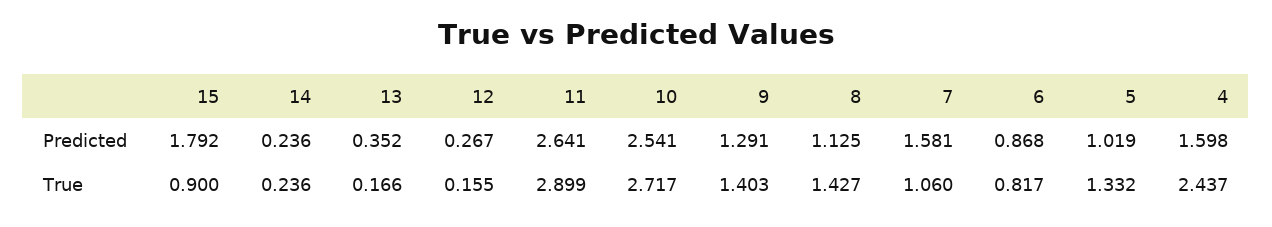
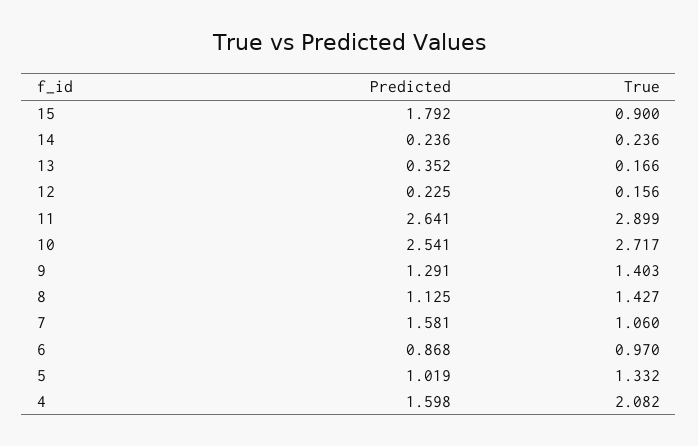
  {
    "15": {
      "Predicted": 1.792,
      "True": 0.9
    },
    "14": {
      "Predicted": 0.236,
      "True": 0.236
    },
    "13": {
      "Predicted": 0.352,
      "True": 0.166
    },
    "12": {
-     "Predicted": 0.267,
+     "Predicted": 0.225,
-     "True": 0.155
+     "True": 0.156
    },
    "11": {
      "Predicted": 2.641,
      "True": 2.899
    },
    "10": {
      "Predicted": 2.541,
      "True": 2.717
    },
    "9": {
      "Predicted": 1.291,
      "True": 1.403
    },
    "8": {
      "Predicted": 1.125,
      "True": 1.427
    },
    "7": {
      "Predicted": 1.581,
      "True": 1.06
    },
    "6": {
      "Predicted": 0.868,
-     "True": 0.817
+     "True": 0.97
    },
    "5": {
      "Predicted": 1.019,
      "True": 1.332
    },
    "4": {
      "Predicted": 1.598,
-     "True": 2.437
+     "True": 2.082
    }
  }

